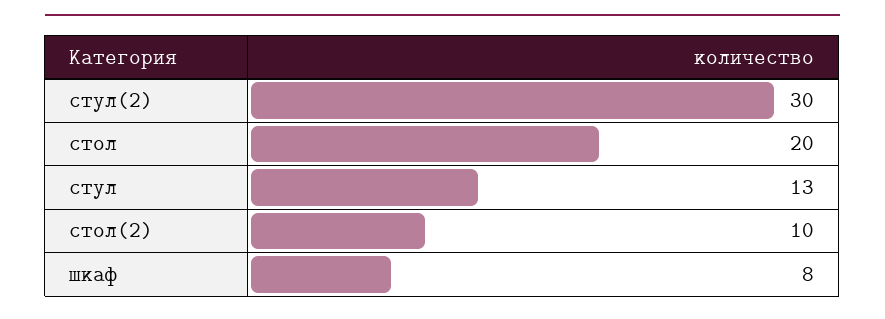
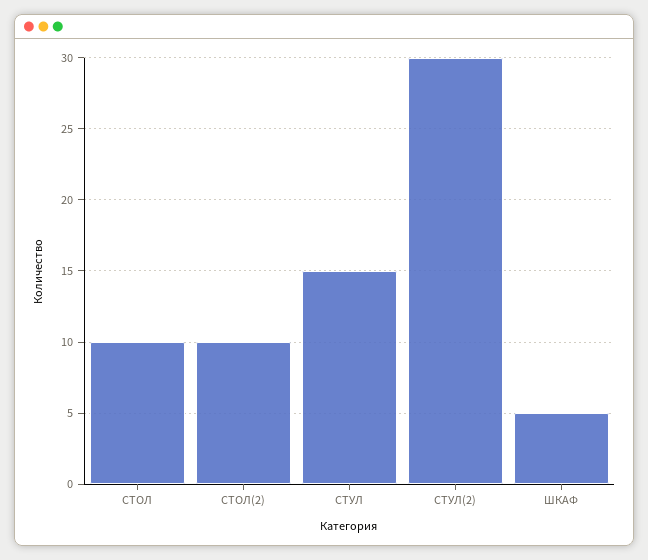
  {
    "стул(2)": 30,
-   "стол": 20,
+   "стол": 10,
-   "стул": 13,
+   "стул": 15,
    "стол(2)": 10,
-   "шкаф": 8
+   "шкаф": 5
  }

